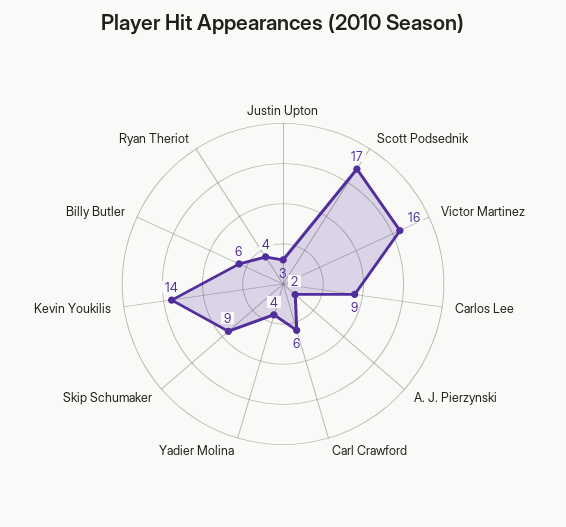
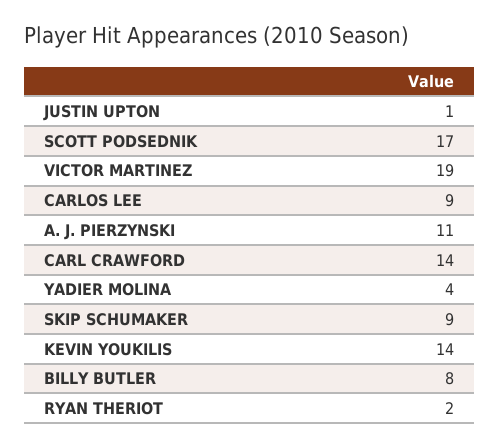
  {
-   "Justin Upton": 3,
+   "Justin Upton": 1,
    "Scott Podsednik": 17,
-   "Victor Martinez": 16,
+   "Victor Martinez": 19,
    "Carlos Lee": 9,
-   "A. J. Pierzynski": 2,
+   "A. J. Pierzynski": 11,
-   "Carl Crawford": 6,
+   "Carl Crawford": 14,
    "Yadier Molina": 4,
    "Skip Schumaker": 9,
    "Kevin Youkilis": 14,
-   "Billy Butler": 6,
+   "Billy Butler": 8,
-   "Ryan Theriot": 4
+   "Ryan Theriot": 2
  }

